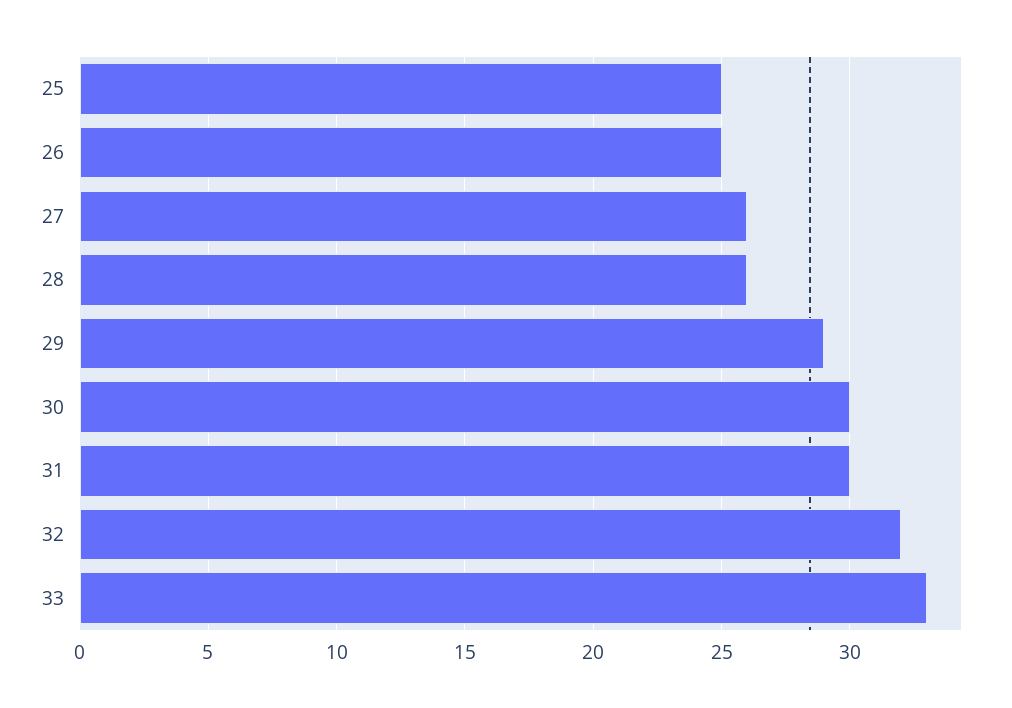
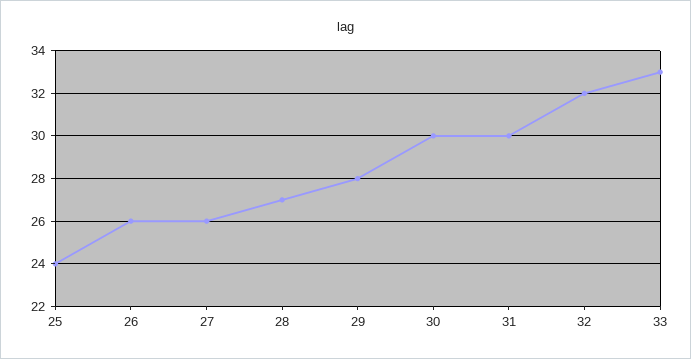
  {
-   "25": 25,
+   "25": 24,
-   "26": 25,
+   "26": 26,
    "27": 26,
-   "28": 26,
+   "28": 27,
-   "29": 29,
+   "29": 28,
    "30": 30,
    "31": 30,
    "32": 32,
    "33": 33
  }

